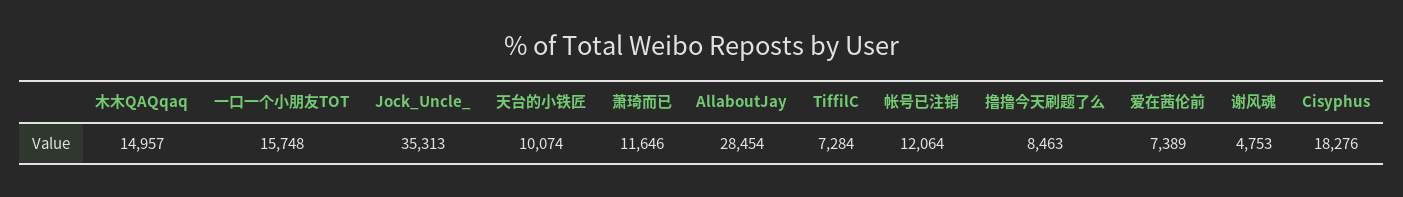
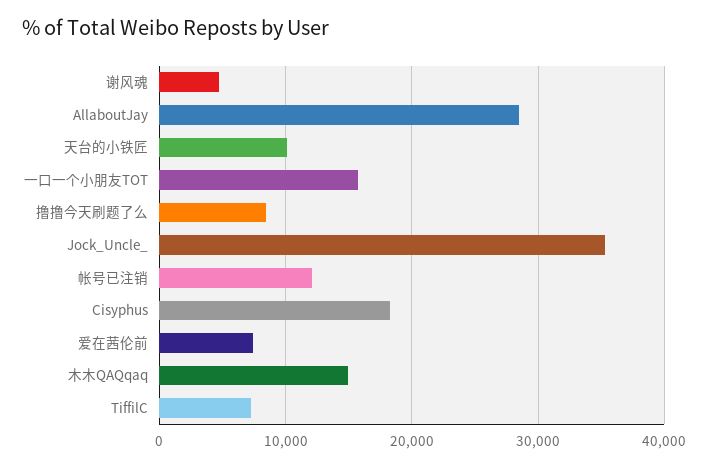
  {
    "木木QAQqaq": 14957,
    "一口一个小朋友TOT": 15748,
    "Jock_Uncle_": 35313,
    "天台的小铁匠": 10074,
-   "萧琦而已": 11646,
    "AllaboutJay": 28454,
    "TiffilC": 7284,
    "帐号已注销": 12064,
    "撸撸今天刷题了么": 8463,
    "爱在茜伦前": 7389,
    "谢风魂": 4753,
    "Cisyphus": 18276
  }

